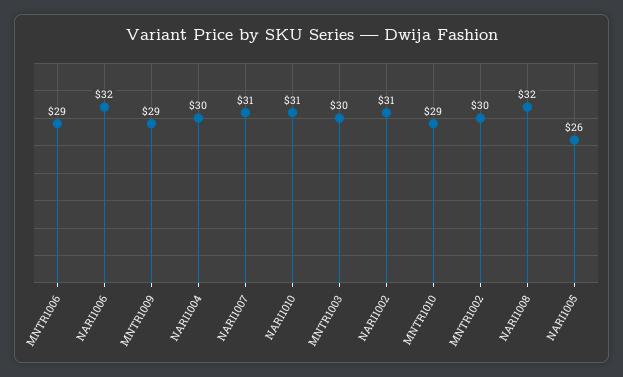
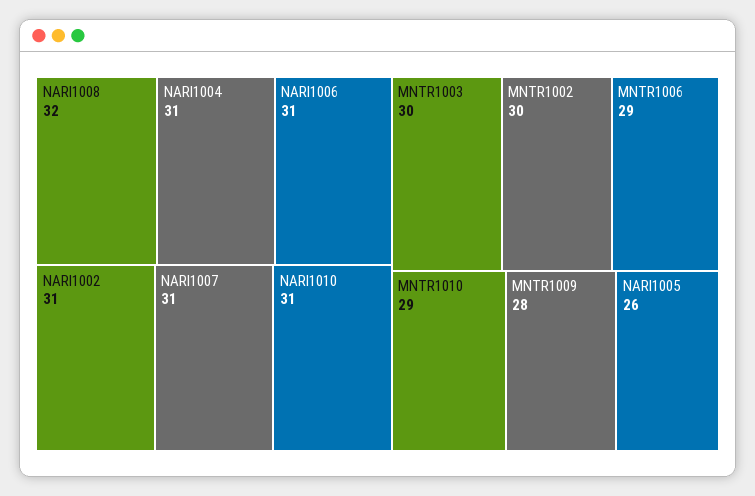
  {
    "MNTR1006": 29,
-   "NARI1006": 32,
+   "NARI1006": 31,
-   "MNTR1009": 29,
+   "MNTR1009": 28,
-   "NARI1004": 30,
+   "NARI1004": 31,
    "NARI1007": 31,
    "NARI1010": 31,
    "MNTR1003": 30,
    "NARI1002": 31,
    "MNTR1010": 29,
    "MNTR1002": 30,
    "NARI1008": 32,
    "NARI1005": 26
  }

